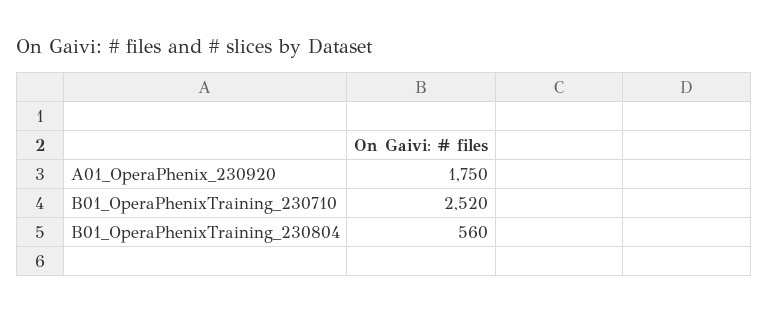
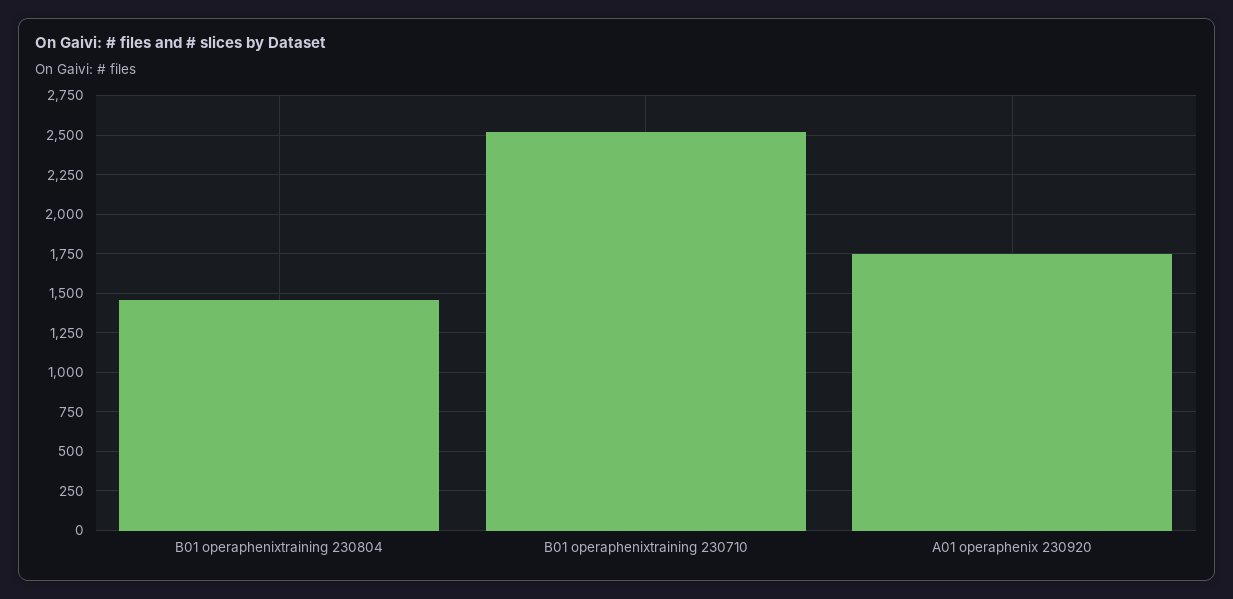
  {
    "A01_OperaPhenix_230920": 1750,
    "B01_OperaPhenixTraining_230710": 2520,
-   "B01_OperaPhenixTraining_230804": 560
+   "B01_OperaPhenixTraining_230804": 1450
  }

